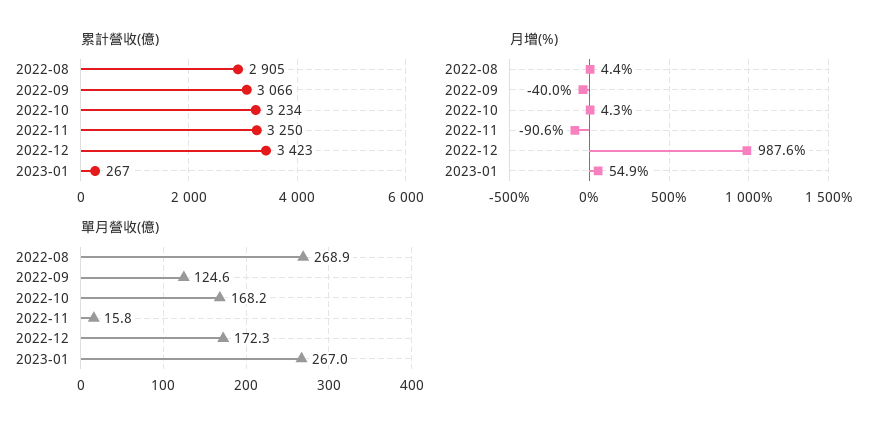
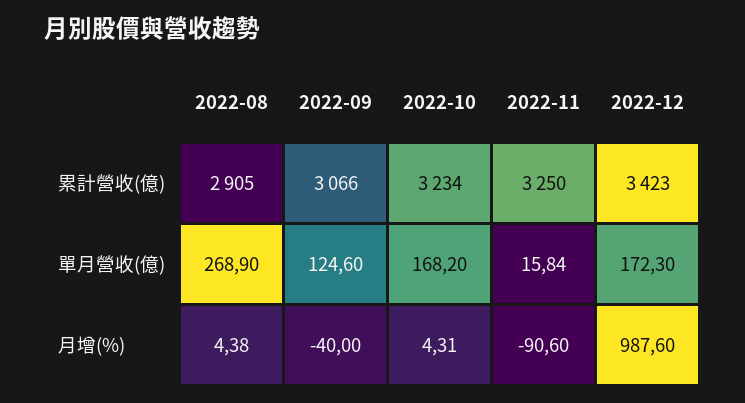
  {
    "累計營收(億)": {
      "2022-08": 2905,
      "2022-09": 3066,
      "2022-10": 3234,
      "2022-11": 3250,
-     "2022-12": 3423,
+     "2022-12": 3423
-     "2023-01": 267
    },
    "月增(%)": {
      "2022-08": 4.38,
      "2022-09": -40,
      "2022-10": 4.31,
      "2022-11": -90.6,
-     "2022-12": 987.6,
+     "2022-12": 987.6
-     "2023-01": 54.9
    },
    "單月營收(億)": {
      "2022-08": 268.9,
      "2022-09": 124.6,
      "2022-10": 168.2,
      "2022-11": 15.84,
-     "2022-12": 172.3,
+     "2022-12": 172.3
-     "2023-01": 267
    }
  }

